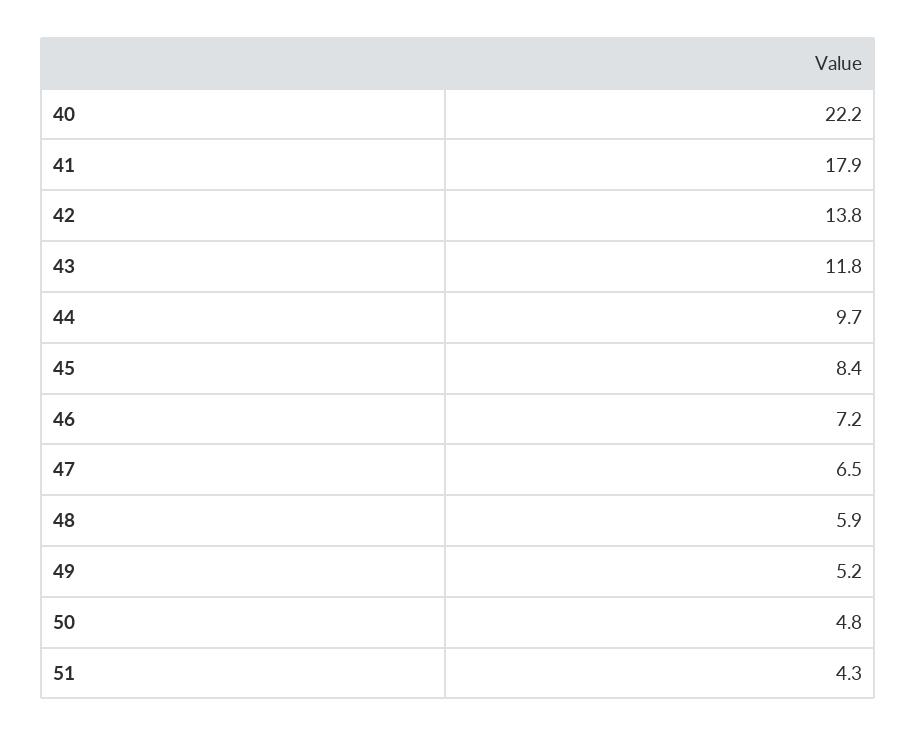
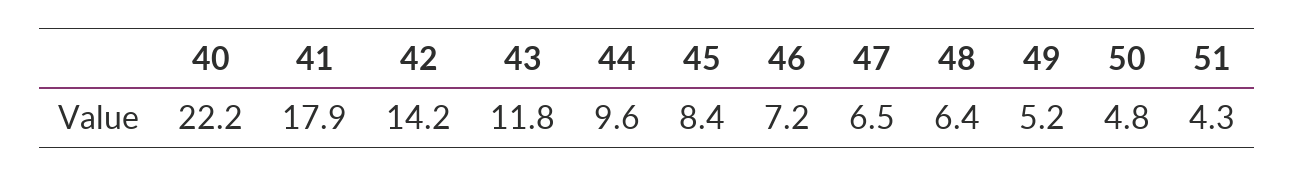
  {
    "40": 22.2,
    "41": 17.9,
-   "42": 13.8,
+   "42": 14.2,
    "43": 11.8,
-   "44": 9.7,
+   "44": 9.6,
    "45": 8.4,
    "46": 7.2,
    "47": 6.5,
-   "48": 5.9,
+   "48": 6.4,
    "49": 5.2,
    "50": 4.8,
    "51": 4.3
  }

